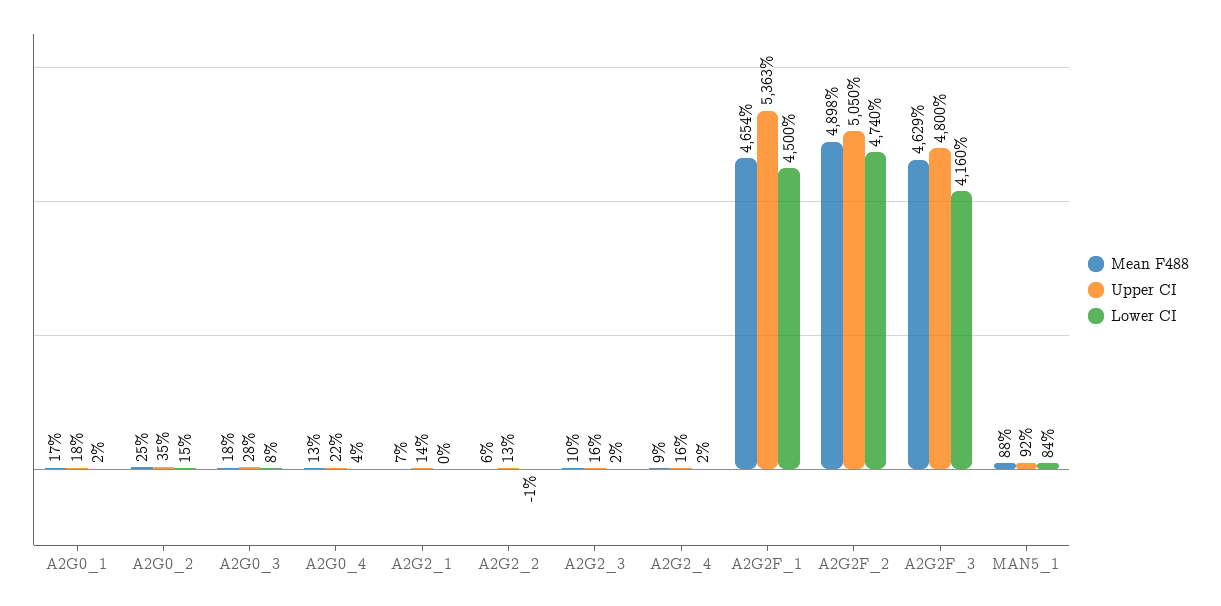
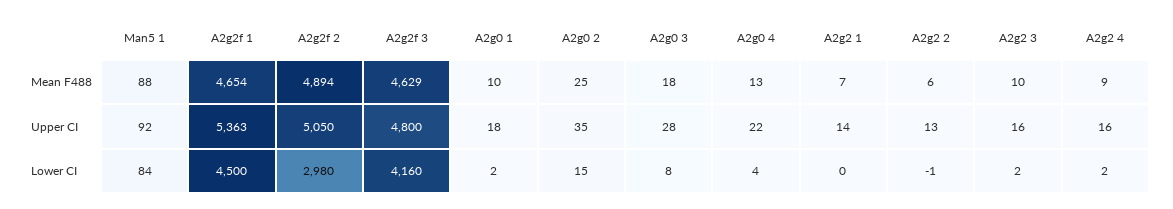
  {
    "Mean F488": {
-     "A2G0_1": 17,
+     "A2G0_1": 10,
      "A2G0_2": 25,
      "A2G0_3": 18,
      "A2G0_4": 13,
      "A2G2_1": 7,
      "A2G2_2": 6,
      "A2G2_3": 10,
      "A2G2_4": 9,
      "A2G2F_1": 4654,
-     "A2G2F_2": 4898,
+     "A2G2F_2": 4894,
      "A2G2F_3": 4629,
      "MAN5_1": 88
    },
    "Upper CI": {
      "A2G0_1": 18,
      "A2G0_2": 35,
      "A2G0_3": 28,
      "A2G0_4": 22,
      "A2G2_1": 14,
      "A2G2_2": 13,
      "A2G2_3": 16,
      "A2G2_4": 16,
      "A2G2F_1": 5363,
      "A2G2F_2": 5050,
      "A2G2F_3": 4800,
      "MAN5_1": 92
    },
    "Lower CI": {
      "A2G0_1": 2,
      "A2G0_2": 15,
      "A2G0_3": 8,
      "A2G0_4": 4,
      "A2G2_1": 0,
      "A2G2_2": -1,
      "A2G2_3": 2,
      "A2G2_4": 2,
      "A2G2F_1": 4500,
-     "A2G2F_2": 4740,
+     "A2G2F_2": 2980,
      "A2G2F_3": 4160,
      "MAN5_1": 84
    }
  }

